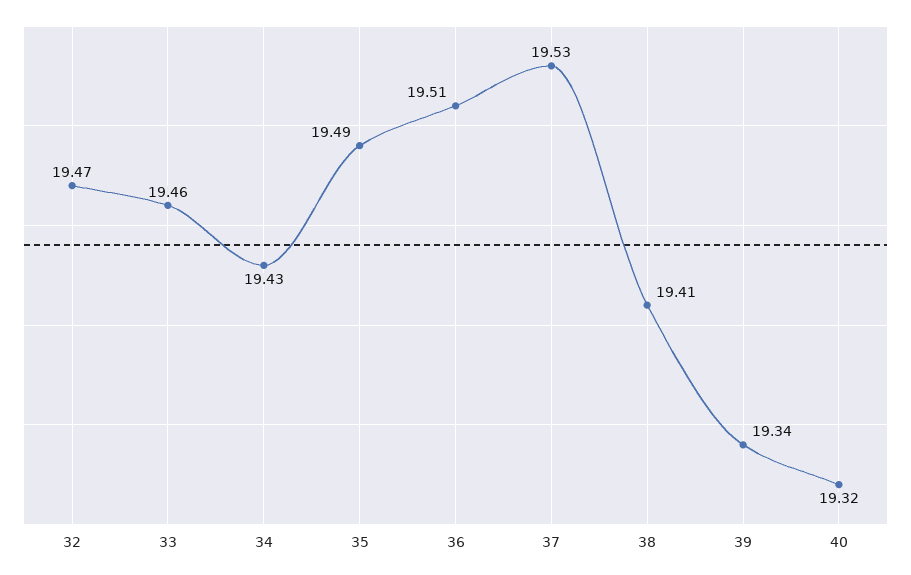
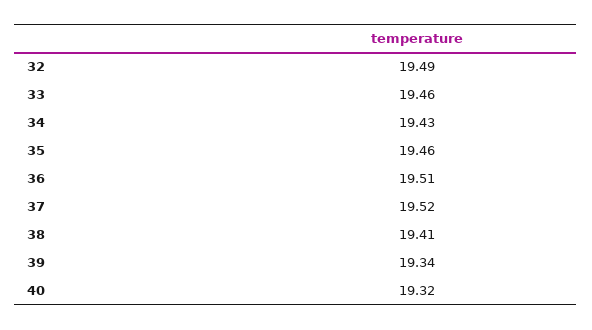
  {
-   "32": 19.47,
+   "32": 19.49,
    "33": 19.46,
    "34": 19.43,
-   "35": 19.49,
+   "35": 19.46,
    "36": 19.51,
-   "37": 19.53,
+   "37": 19.52,
    "38": 19.41,
    "39": 19.34,
    "40": 19.32
  }

